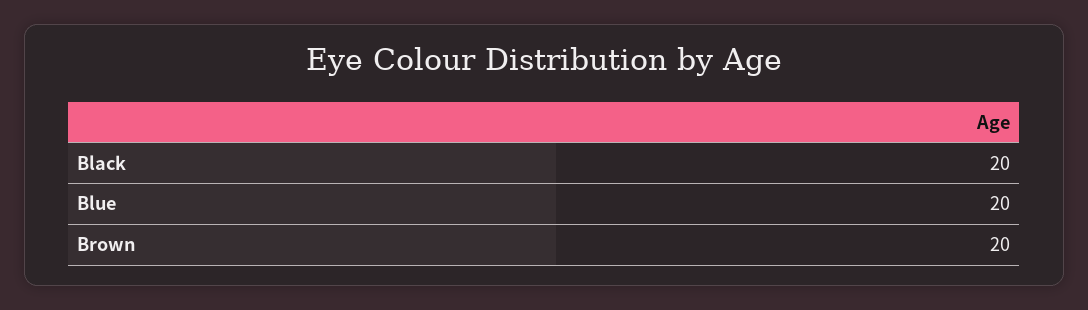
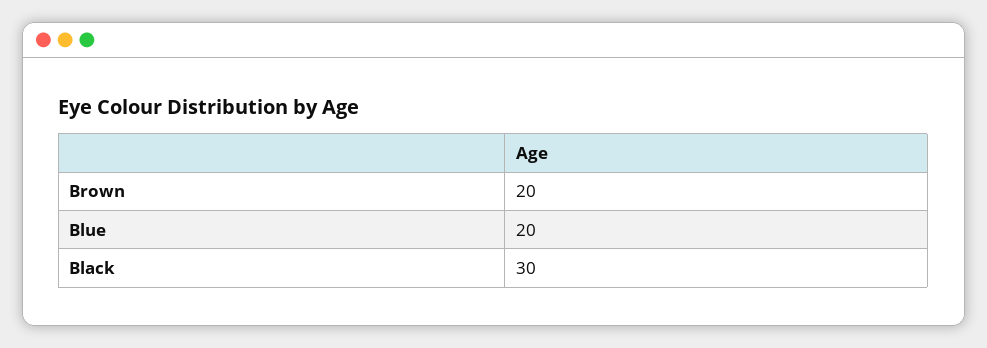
  {
-   "Black": 20,
+   "Black": 30,
    "Blue": 20,
    "Brown": 20
  }

